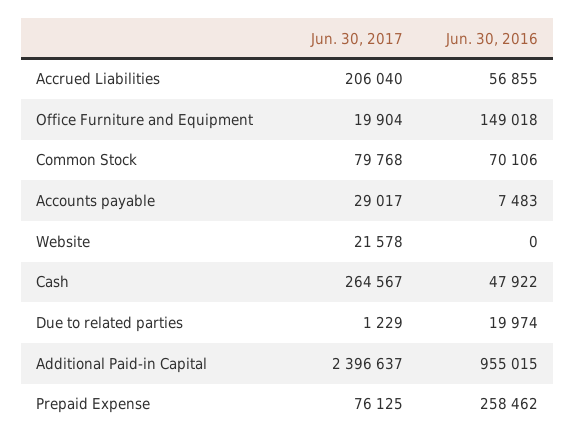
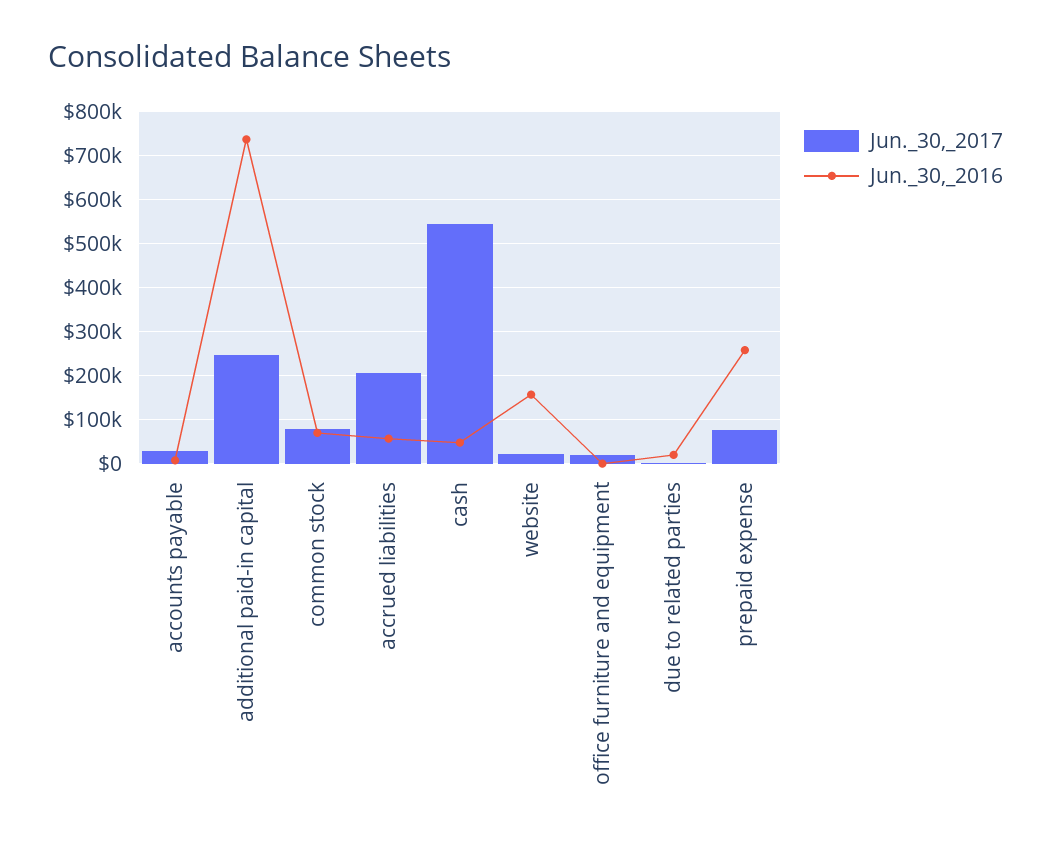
  {
    "Jun. 30, 2017": {
      "Accrued Liabilities": 206040,
      "Office Furniture and Equipment": 19904,
      "Common Stock": 79768,
      "Accounts payable": 29017,
      "Website": 21578,
-     "Cash": 264567,
+     "Cash": 540000,
      "Due to related parties": 1229,
-     "Additional Paid-in Capital": 2396637,
+     "Additional Paid-in Capital": 240000,
      "Prepaid Expense": 76125
    },
    "Jun. 30, 2016": {
      "Accrued Liabilities": 56855,
-     "Office Furniture and Equipment": 149018,
+     "Office Furniture and Equipment": 0,
      "Common Stock": 70106,
      "Accounts payable": 7483,
-     "Website": 0,
+     "Website": 160000,
      "Cash": 47922,
      "Due to related parties": 19974,
-     "Additional Paid-in Capital": 955015,
+     "Additional Paid-in Capital": 740000,
      "Prepaid Expense": 258462
    }
  }

